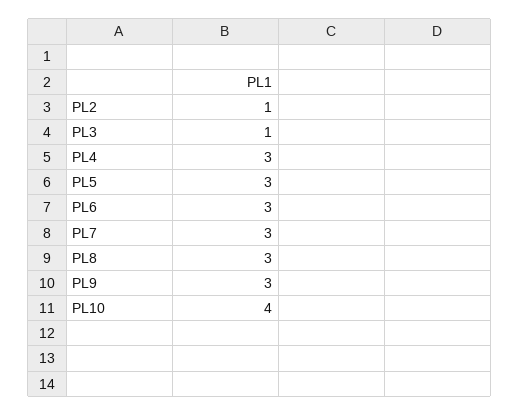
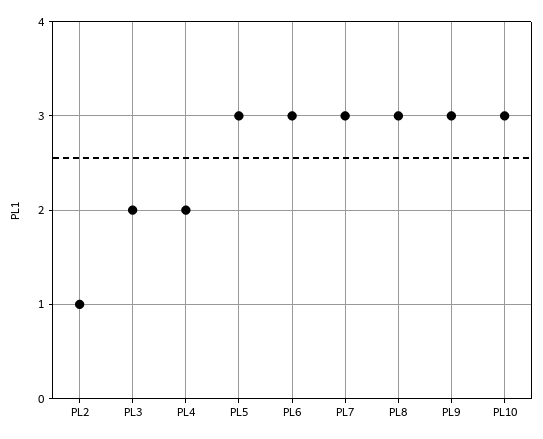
  {
    "PL2": 1,
-   "PL3": 1,
+   "PL3": 2,
-   "PL4": 3,
+   "PL4": 2,
    "PL5": 3,
    "PL6": 3,
    "PL7": 3,
    "PL8": 3,
    "PL9": 3,
-   "PL10": 4
+   "PL10": 3
  }

